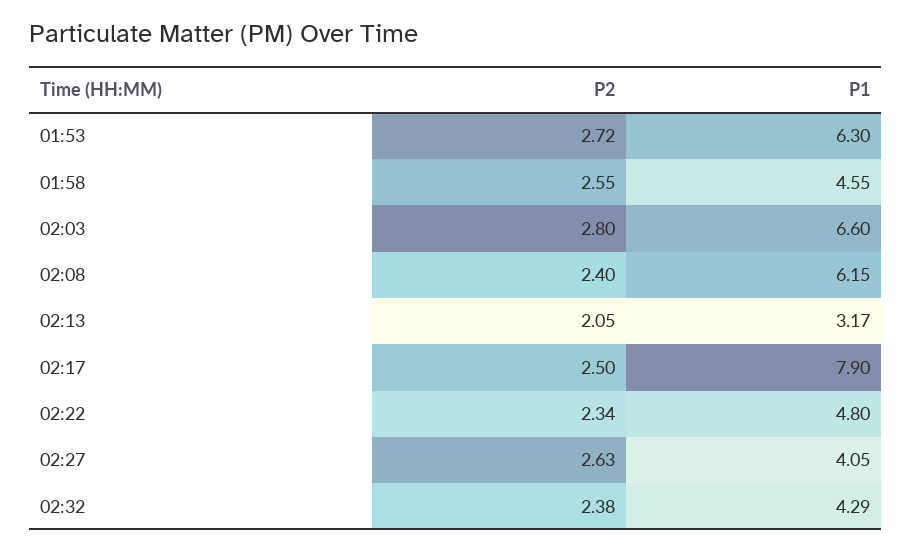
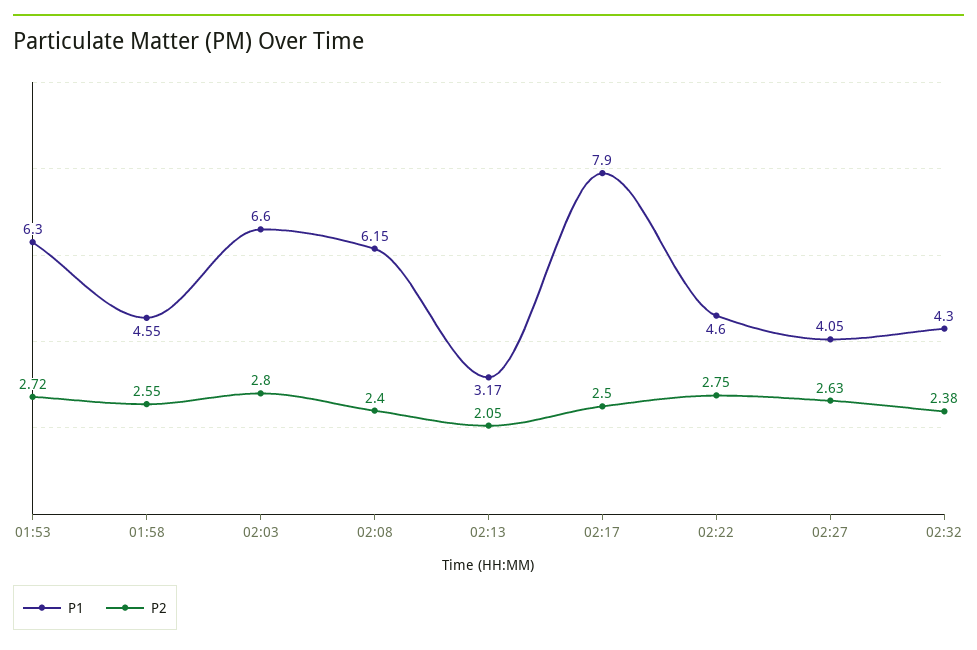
  {
    "P2": {
      "01:53": 2.72,
      "01:58": 2.55,
      "02:03": 2.8,
      "02:08": 2.4,
      "02:13": 2.05,
      "02:17": 2.5,
-     "02:22": 2.34,
+     "02:22": 2.75,
      "02:27": 2.63,
      "02:32": 2.38
    },
    "P1": {
      "01:53": 6.3,
      "01:58": 4.55,
      "02:03": 6.6,
      "02:08": 6.15,
      "02:13": 3.17,
      "02:17": 7.9,
-     "02:22": 4.8,
+     "02:22": 4.6,
      "02:27": 4.05,
-     "02:32": 4.29
+     "02:32": 4.3
    }
  }

